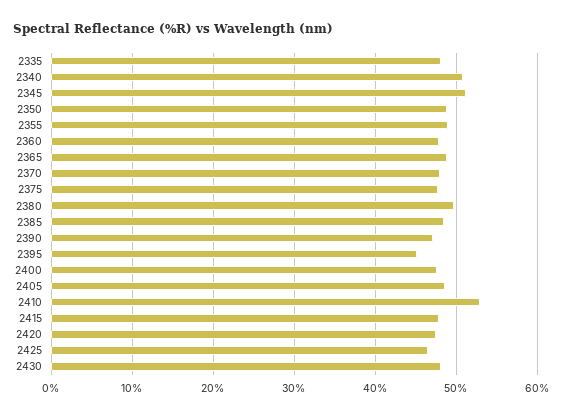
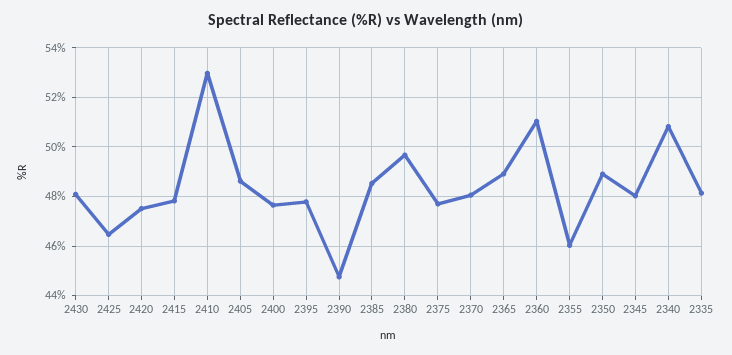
  {
    "2335": 48.25,
    "2340": 50.75,
-   "2345": 51,
+   "2345": 48,
    "2350": 49,
-   "2355": 49,
+   "2355": 46,
-   "2360": 48,
+   "2360": 51,
    "2365": 49,
    "2370": 48,
    "2375": 47.75,
    "2380": 49.75,
    "2385": 48.5,
-   "2390": 47,
+   "2390": 44.75,
-   "2395": 45,
+   "2395": 47.75,
    "2400": 47.75,
    "2405": 48.5,
    "2410": 53,
    "2415": 47.75,
    "2420": 47.5,
    "2425": 46.5,
    "2430": 48
  }

